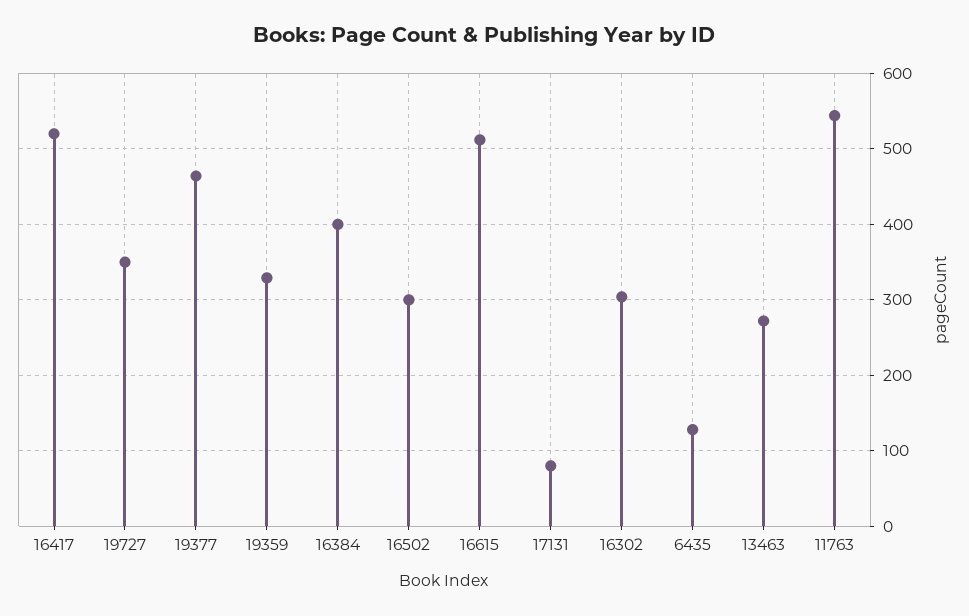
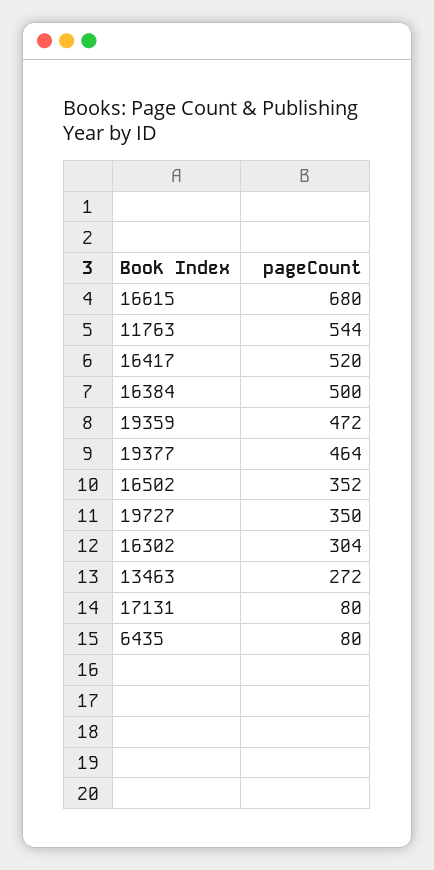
  {
    "16417": 520,
    "19727": 350,
    "19377": 464,
-   "19359": 330,
+   "19359": 472,
-   "16384": 400,
+   "16384": 500,
-   "16502": 300,
+   "16502": 352,
-   "16615": 510,
+   "16615": 680,
    "17131": 80,
    "16302": 304,
-   "6435": 130,
+   "6435": 80,
    "13463": 272,
    "11763": 544
  }

